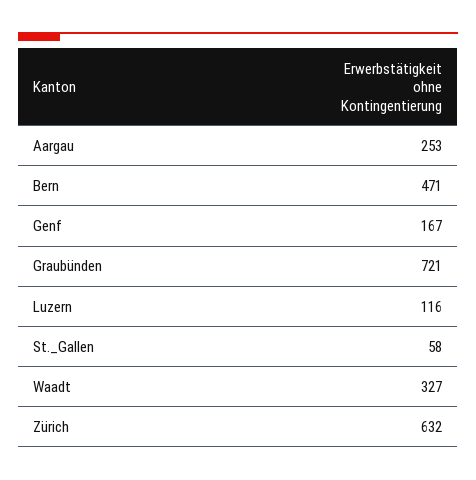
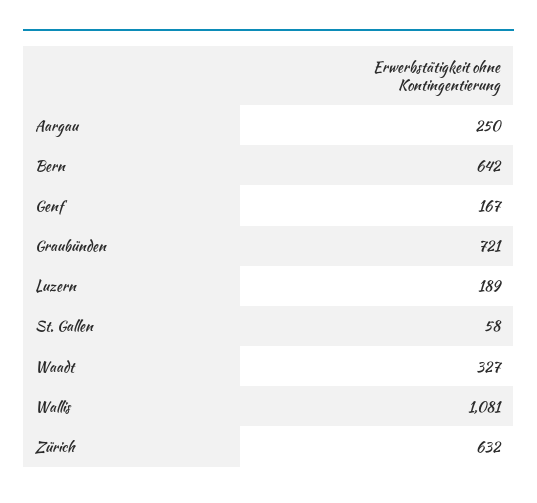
  {
-   "Aargau": 253,
+   "Aargau": 250,
-   "Bern": 471,
+   "Bern": 642,
    "Genf": 167,
    "Graubünden": 721,
-   "Luzern": 116,
+   "Luzern": 189,
    "St._Gallen": 58,
    "Waadt": 327,
-   "Zürich": 632
+   "Zürich": 632,
+   "Wallis": 1081
  }

